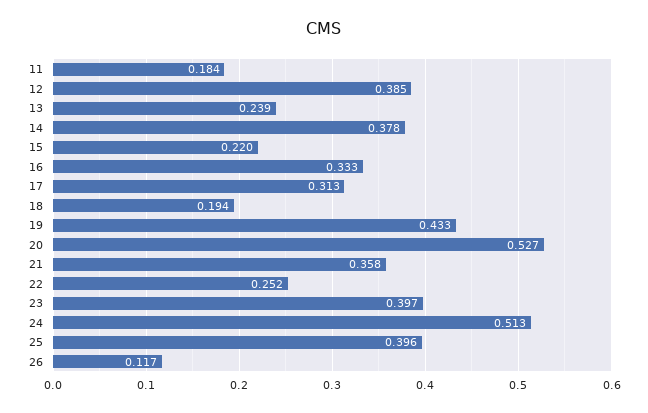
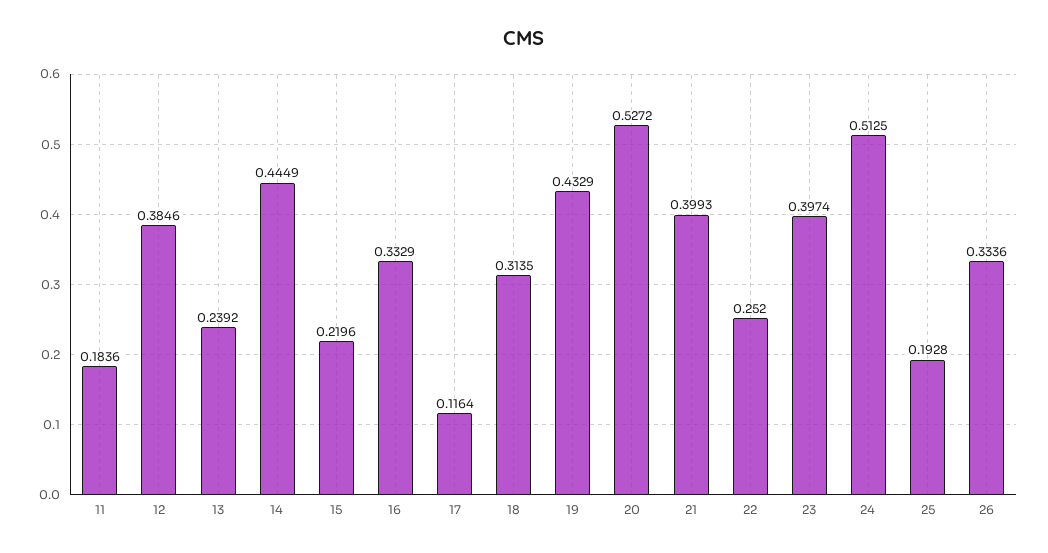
  {
    "11": 0.1836,
    "12": 0.3846,
    "13": 0.2392,
-   "14": 0.378,
+   "14": 0.4449,
    "15": 0.2196,
    "16": 0.3329,
-   "17": 0.313,
+   "17": 0.1164,
-   "18": 0.194,
+   "18": 0.3135,
    "19": 0.4329,
    "20": 0.5272,
-   "21": 0.358,
+   "21": 0.3993,
    "22": 0.252,
    "23": 0.3974,
    "24": 0.5125,
-   "25": 0.396,
+   "25": 0.1928,
-   "26": 0.117
+   "26": 0.3336
  }

